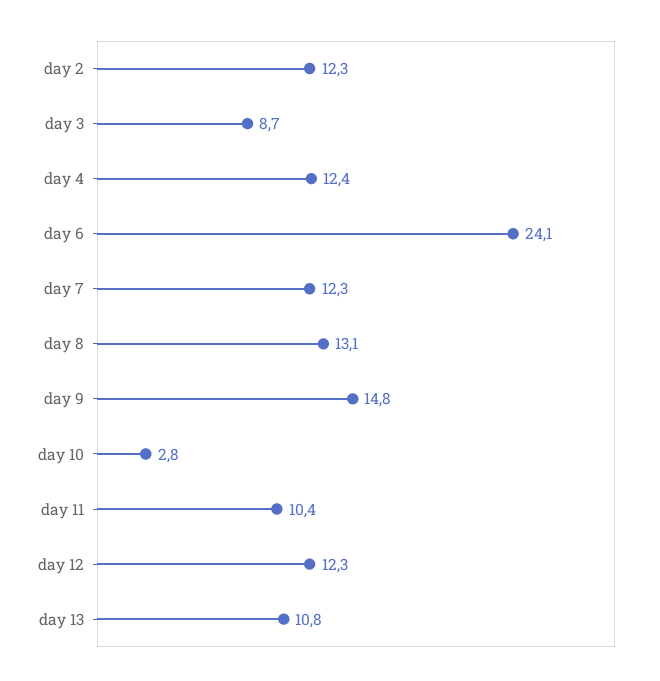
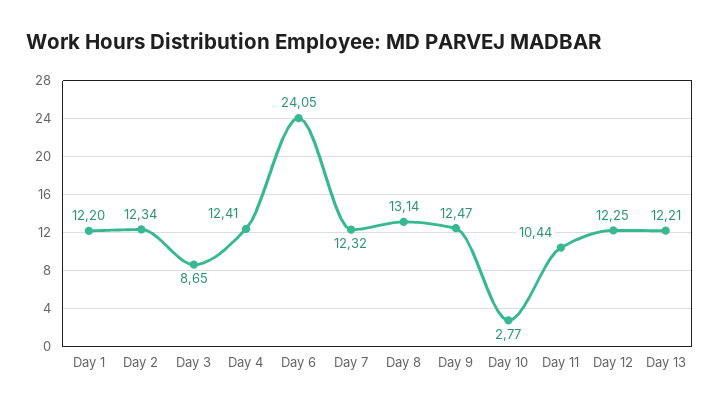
  {
    "day 2": 12.34,
    "day 3": 8.65,
    "day 4": 12.41,
    "day 6": 24.05,
    "day 7": 12.32,
    "day 8": 13.14,
-   "day 9": 14.8,
+   "day 9": 12.47,
    "day 10": 2.77,
    "day 11": 10.44,
    "day 12": 12.25,
-   "day 13": 10.8
+   "day 13": 12.21,
+   "Day 1": 12.2
  }

